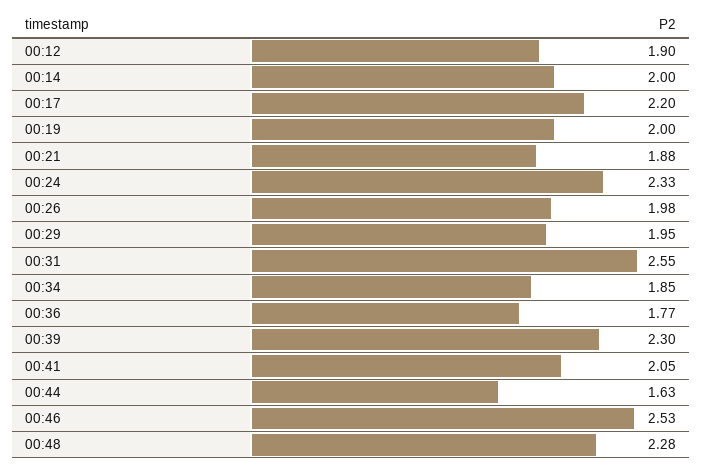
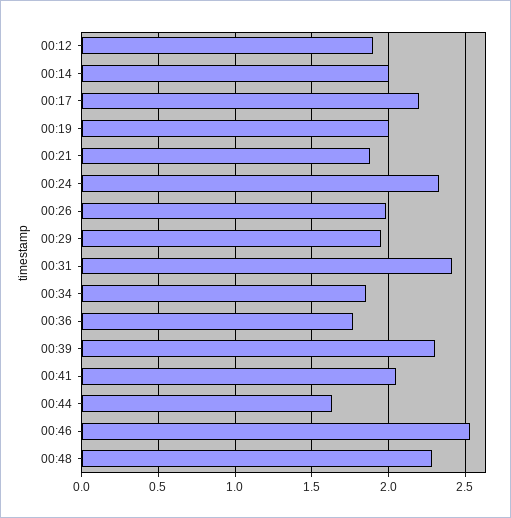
  {
    "00:12": 1.9,
    "00:14": 2,
    "00:17": 2.2,
    "00:19": 2,
    "00:21": 1.88,
    "00:24": 2.33,
    "00:26": 1.98,
    "00:29": 1.95,
-   "00:31": 2.55,
+   "00:31": 2.4,
    "00:34": 1.85,
    "00:36": 1.77,
    "00:39": 2.3,
    "00:41": 2.05,
    "00:44": 1.63,
    "00:46": 2.53,
    "00:48": 2.28
  }

